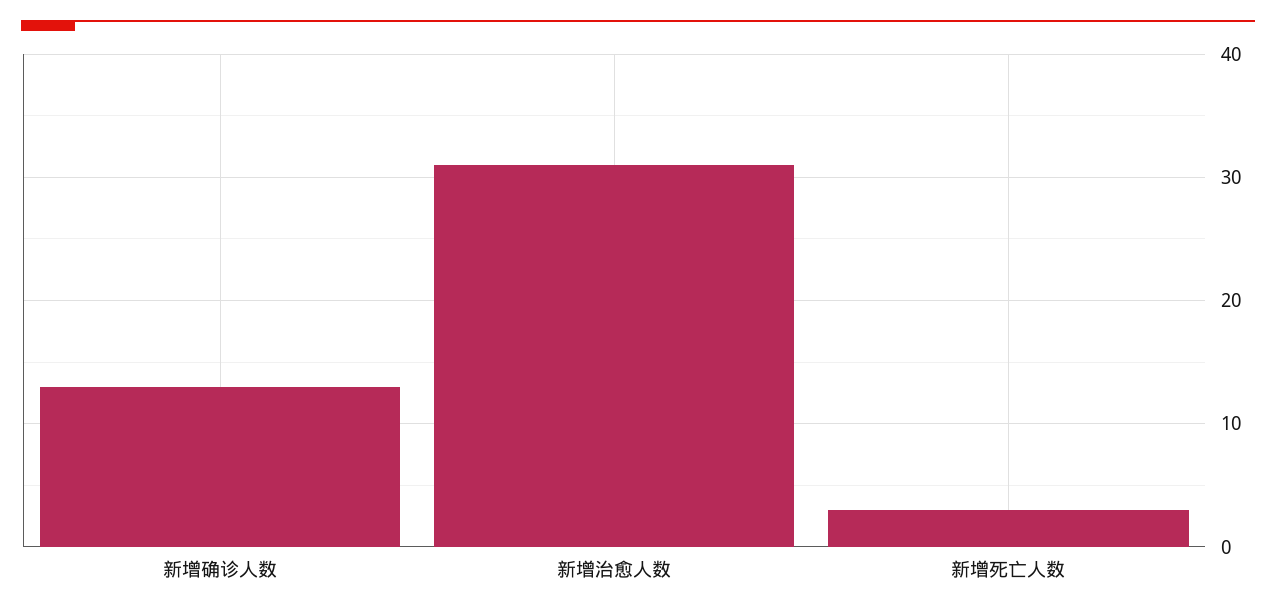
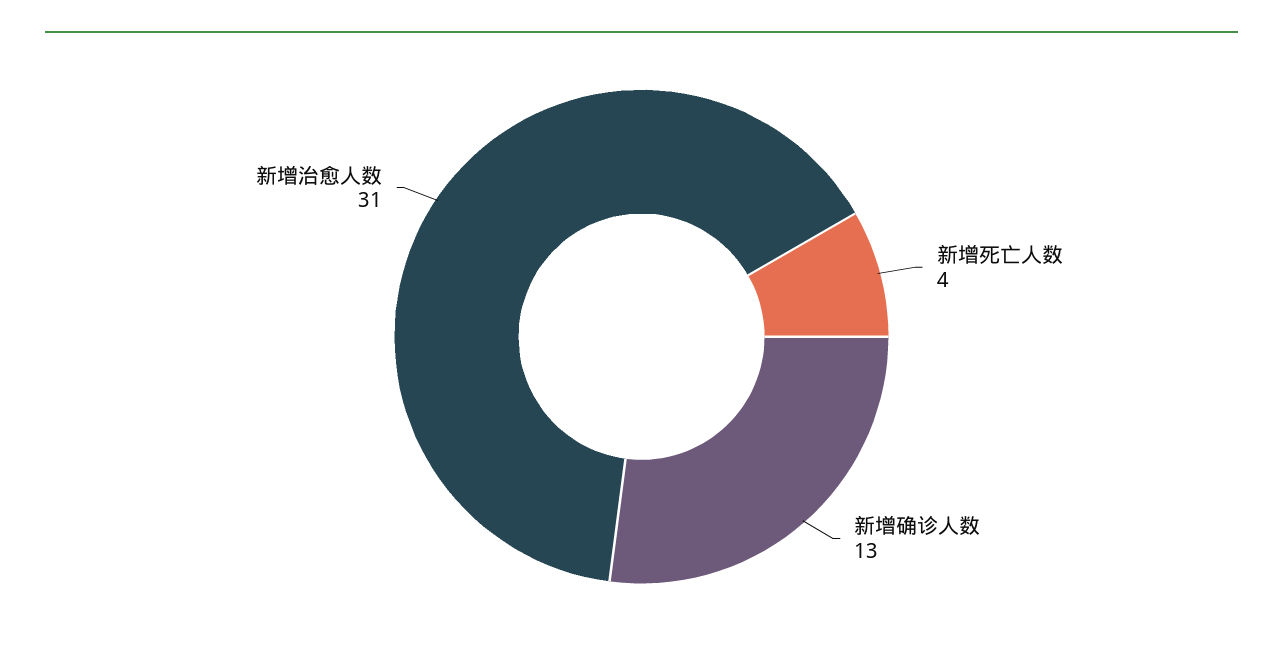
  {
    "新增确诊人数": 13,
    "新增治愈人数": 31,
-   "新增死亡人数": 3
+   "新增死亡人数": 4
  }

